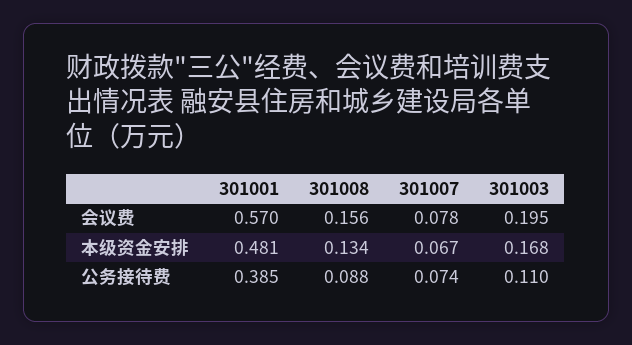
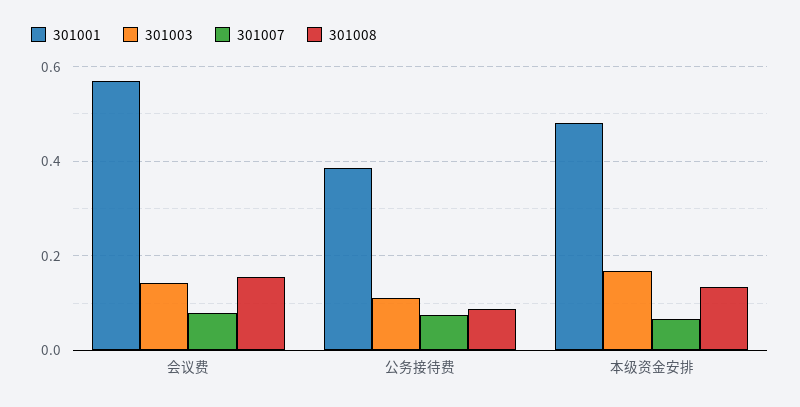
  {
    "301001": {
      "会议费": 0.57,
      "本级资金安排": 0.481,
      "公务接待费": 0.385
    },
    "301008": {
      "会议费": 0.156,
      "本级资金安排": 0.134,
      "公务接待费": 0.088
    },
    "301007": {
      "会议费": 0.078,
      "本级资金安排": 0.067,
      "公务接待费": 0.074
    },
    "301003": {
-     "会议费": 0.195,
+     "会议费": 0.14,
      "本级资金安排": 0.168,
      "公务接待费": 0.11
    }
  }

